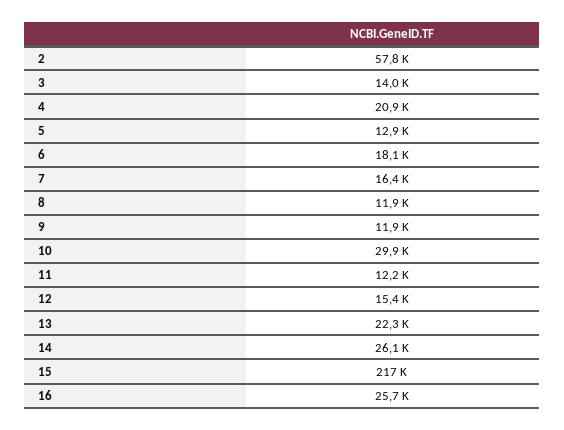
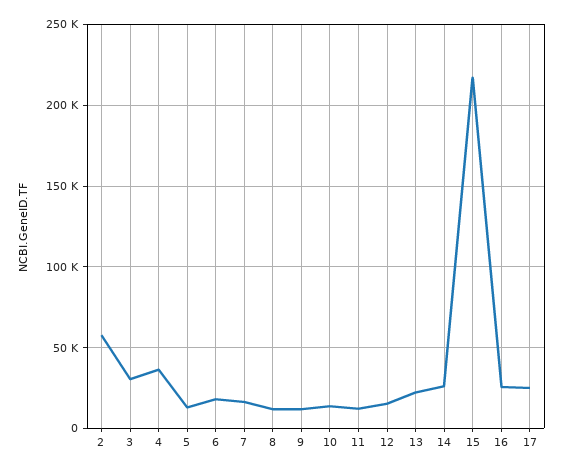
  {
    "2": 57800,
-   "3": 14000,
+   "3": 30000,
-   "4": 20900,
+   "4": 35000,
    "5": 12900,
    "6": 18100,
    "7": 16400,
    "8": 11900,
    "9": 11900,
-   "10": 29900,
+   "10": 15000,
    "11": 12200,
    "12": 15400,
    "13": 22300,
    "14": 26100,
    "15": 217000,
-   "16": 25700
+   "16": 25700,
+   "17": 25000
  }

